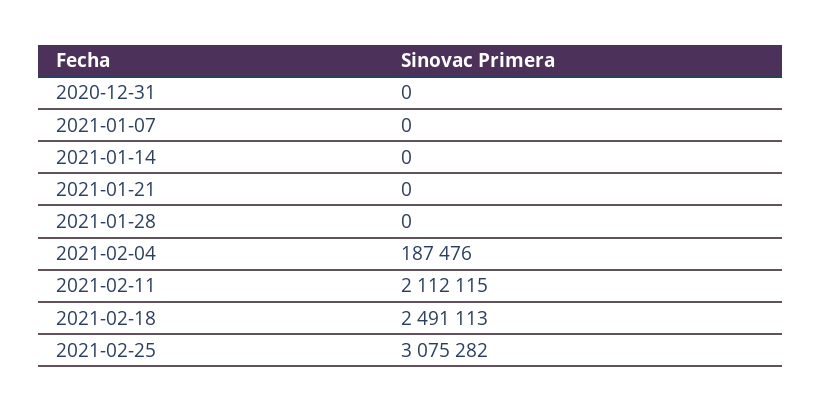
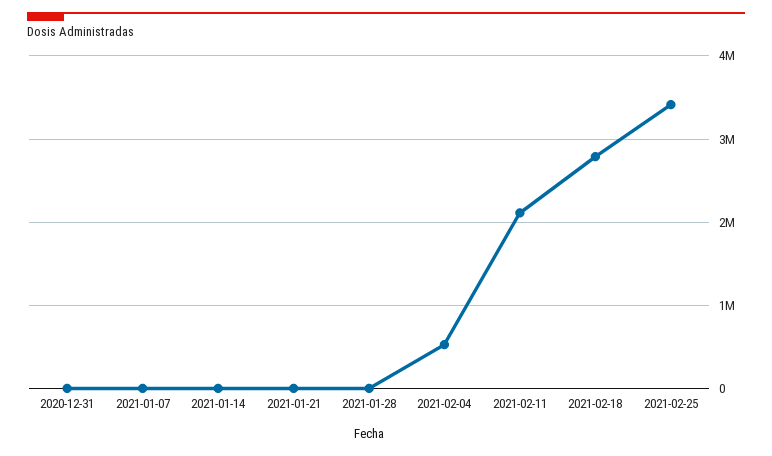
  {
    "2020-12-31": 0,
    "2021-01-07": 0,
    "2021-01-14": 0,
    "2021-01-21": 0,
    "2021-01-28": 0,
-   "2021-02-04": 187476,
+   "2021-02-04": 500000,
    "2021-02-11": 2112115,
-   "2021-02-18": 2491113,
+   "2021-02-18": 2800000,
-   "2021-02-25": 3075282
+   "2021-02-25": 3400000
  }

